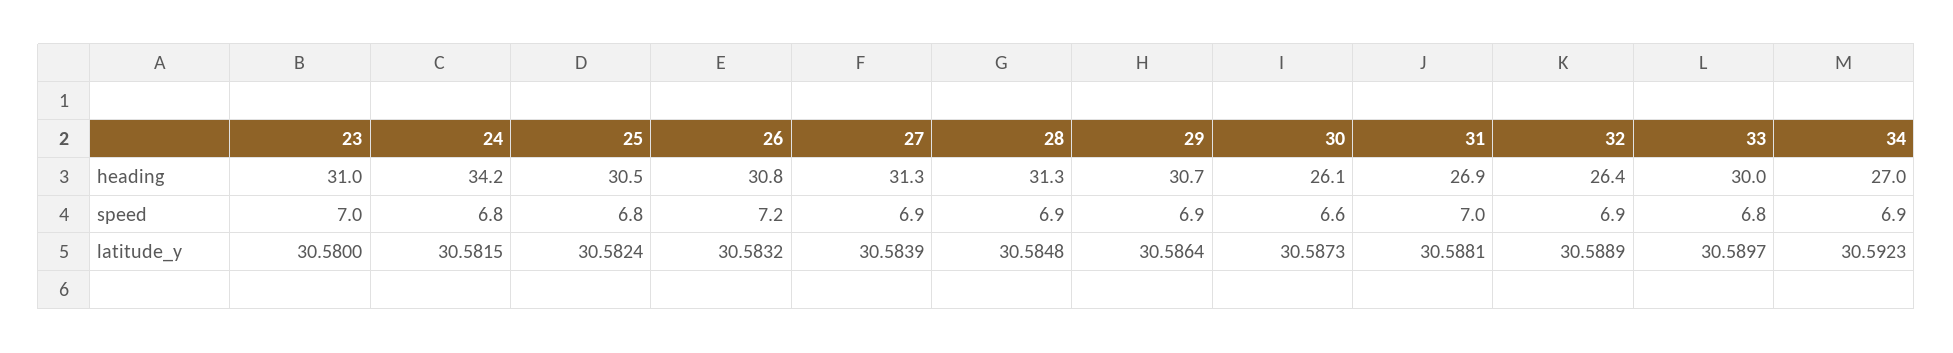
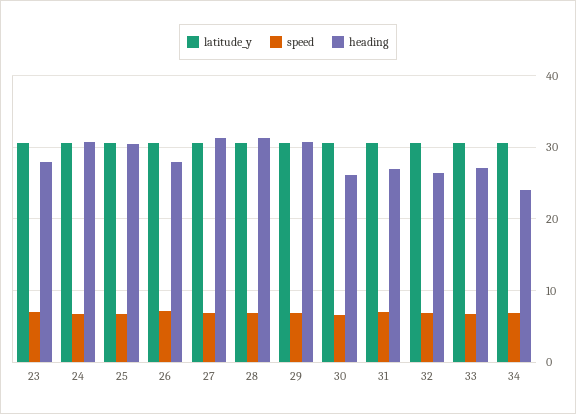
  {
    "heading": {
-     "23": 31,
+     "23": 28,
-     "24": 34.2,
+     "24": 31,
      "25": 30.5,
-     "26": 30.8,
+     "26": 28,
      "27": 31.3,
      "28": 31.3,
      "29": 30.7,
      "30": 26.1,
      "31": 26.9,
      "32": 26.4,
-     "33": 30,
+     "33": 27,
-     "34": 27
+     "34": 24
    },
    "speed": {
      "23": 7,
      "24": 6.8,
      "25": 6.8,
      "26": 7.2,
      "27": 6.9,
      "28": 6.9,
      "29": 6.9,
      "30": 6.6,
      "31": 7,
      "32": 6.9,
      "33": 6.8,
      "34": 6.9
    },
    "latitude_y": {
      "23": 30.58,
      "24": 30.5815,
      "25": 30.5824,
      "26": 30.5832,
      "27": 30.5839,
      "28": 30.5848,
      "29": 30.5864,
      "30": 30.5873,
      "31": 30.5881,
      "32": 30.5889,
      "33": 30.5897,
      "34": 30.5923
    }
  }

